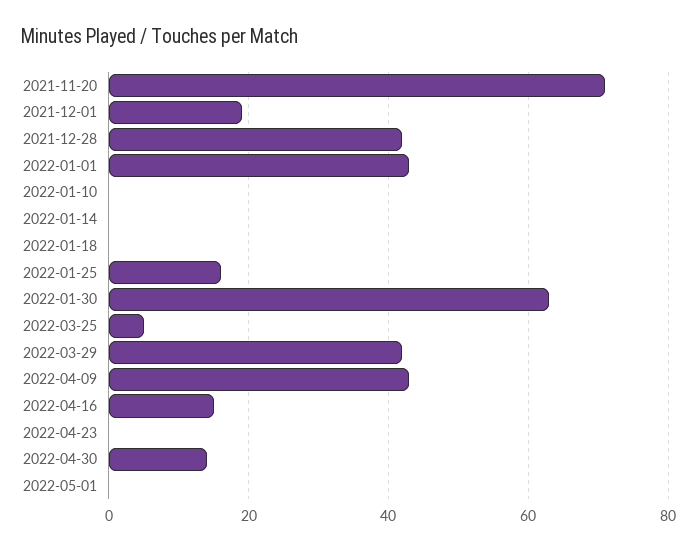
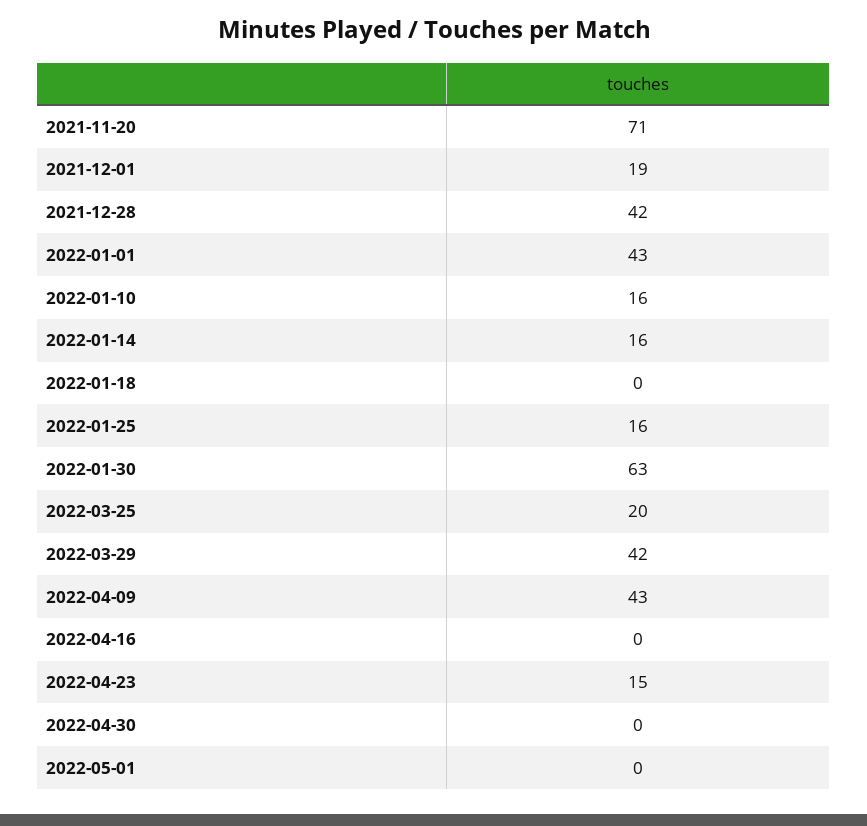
  {
    "2021-11-20": 71,
    "2021-12-01": 19,
    "2021-12-28": 42,
    "2022-01-01": 43,
-   "2022-01-10": 0,
+   "2022-01-10": 16,
-   "2022-01-14": 0,
+   "2022-01-14": 16,
    "2022-01-18": 0,
    "2022-01-25": 16,
    "2022-01-30": 63,
-   "2022-03-25": 5,
+   "2022-03-25": 20,
    "2022-03-29": 42,
    "2022-04-09": 43,
-   "2022-04-16": 15,
+   "2022-04-16": 0,
-   "2022-04-23": 0,
+   "2022-04-23": 15,
-   "2022-04-30": 15,
+   "2022-04-30": 0,
    "2022-05-01": 0
  }

